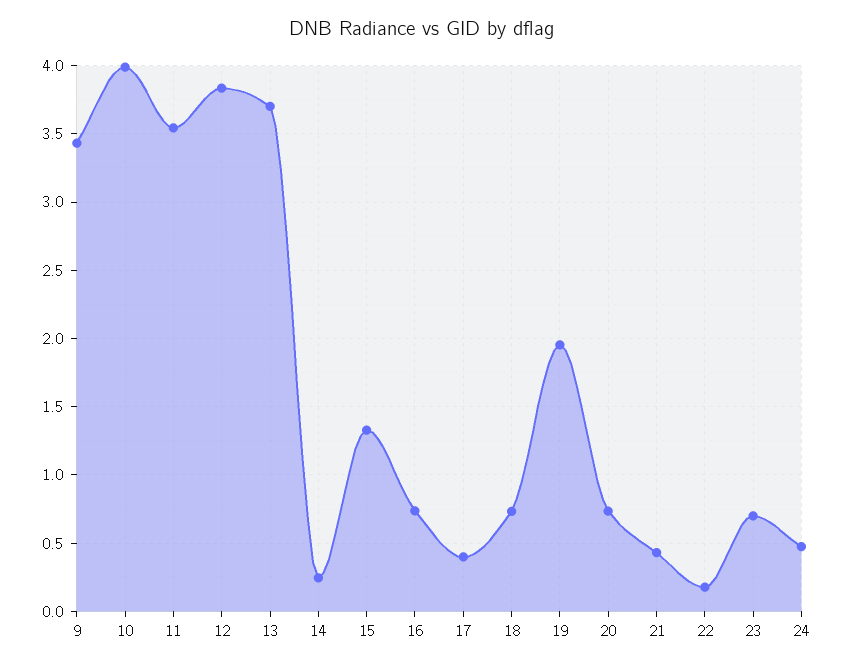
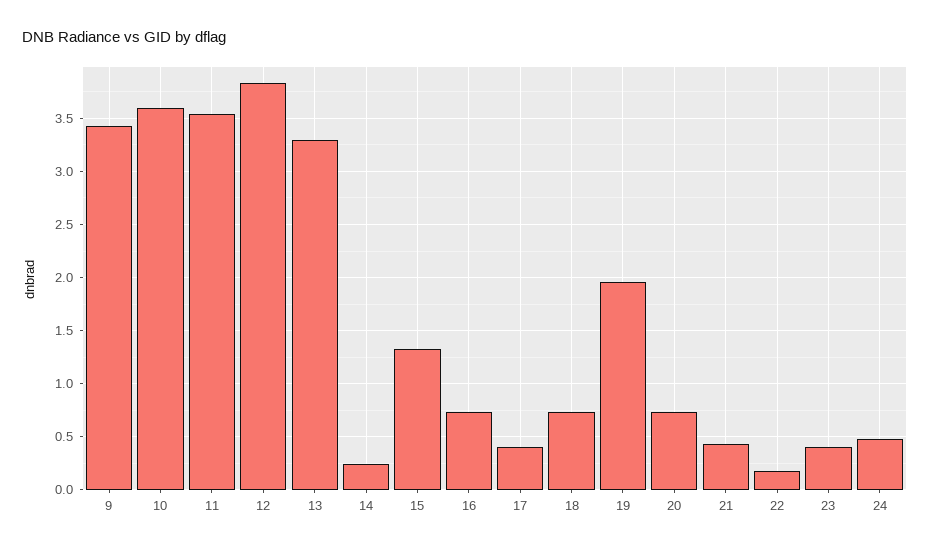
  {
    "9": 3.45,
-   "10": 4,
+   "10": 3.6,
    "11": 3.55,
    "12": 3.85,
-   "13": 3.7,
+   "13": 3.3,
    "14": 0.25,
    "15": 1.35,
    "16": 0.75,
    "17": 0.4,
    "18": 0.75,
    "19": 1.95,
    "20": 0.75,
    "21": 0.45,
    "22": 0.2,
-   "23": 0.7,
+   "23": 0.4,
    "24": 0.5
  }

